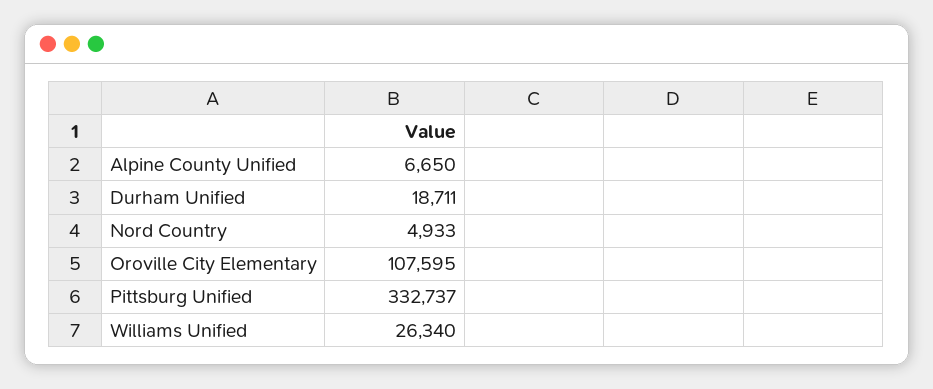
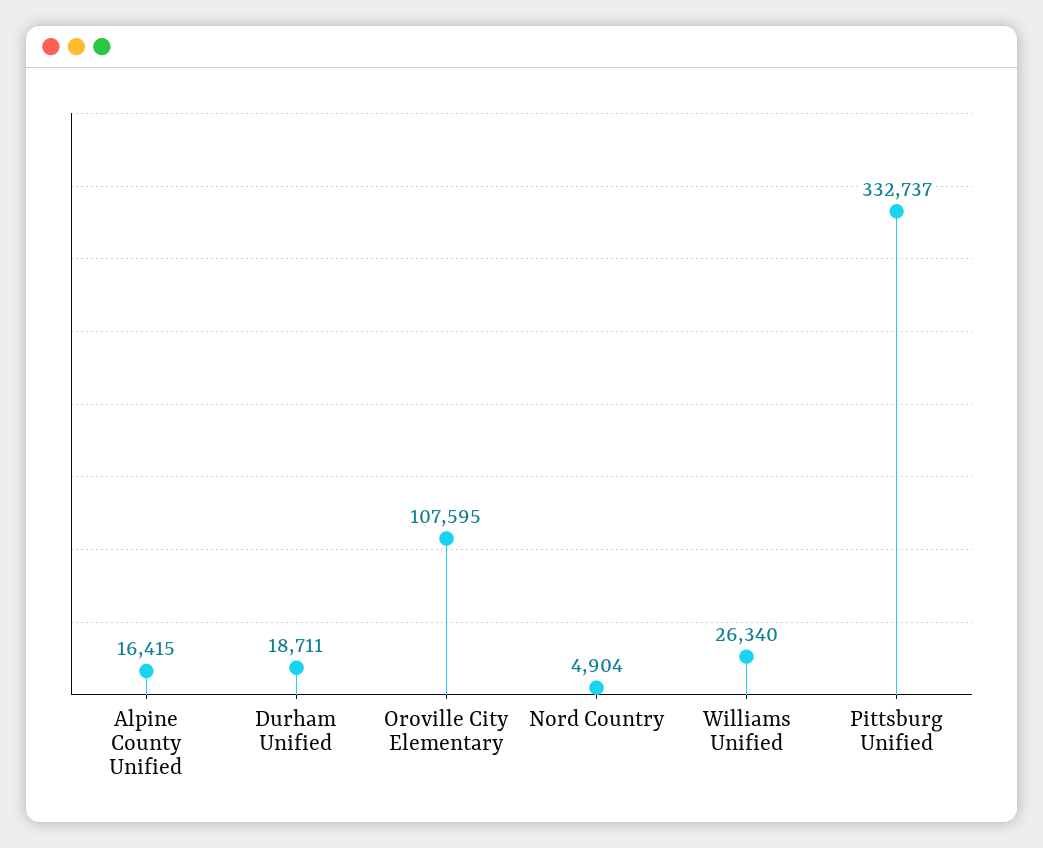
  {
-   "Alpine County Unified": 6650,
+   "Alpine County Unified": 16415,
    "Durham Unified": 18711,
-   "Nord Country": 4933,
+   "Nord Country": 4904,
    "Oroville City Elementary": 107595,
    "Pittsburg Unified": 332737,
    "Williams Unified": 26340
  }

